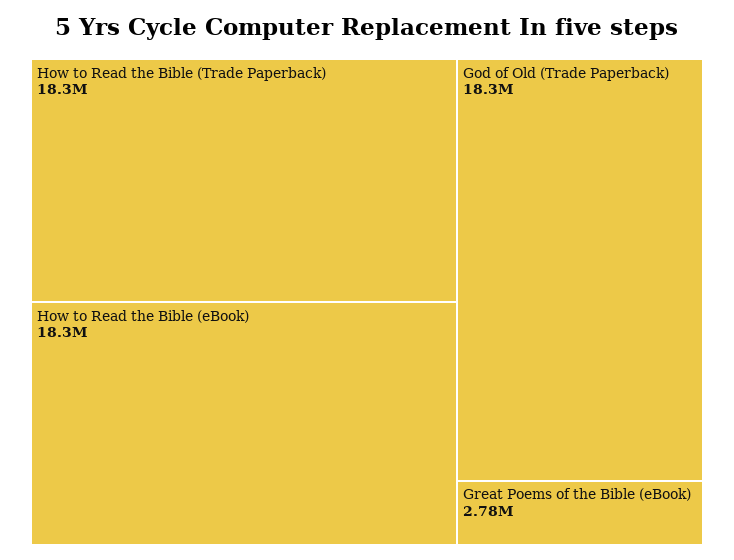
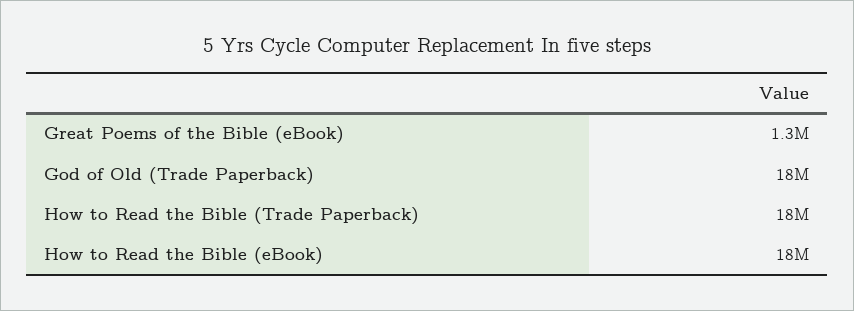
  {
    "How to Read the Bible (Trade Paperback)": 18300000,
    "How to Read the Bible (eBook)": 18300000,
    "God of Old (Trade Paperback)": 18300000,
-   "Great Poems of the Bible (eBook)": 2780000
+   "Great Poems of the Bible (eBook)": 1300000
  }

